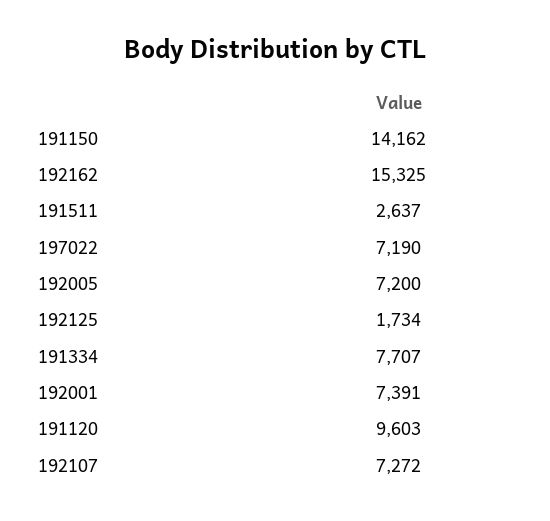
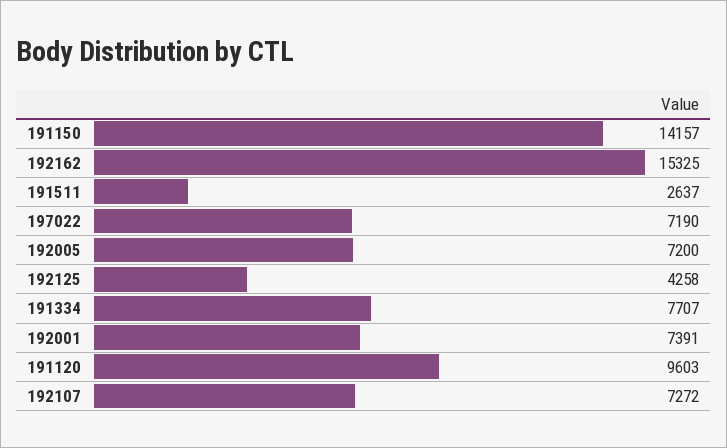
  {
-   "191150": 14162,
+   "191150": 14157,
    "192162": 15325,
    "191511": 2637,
    "197022": 7190,
    "192005": 7200,
-   "192125": 1734,
+   "192125": 4258,
    "191334": 7707,
    "192001": 7391,
    "191120": 9603,
    "192107": 7272
  }

